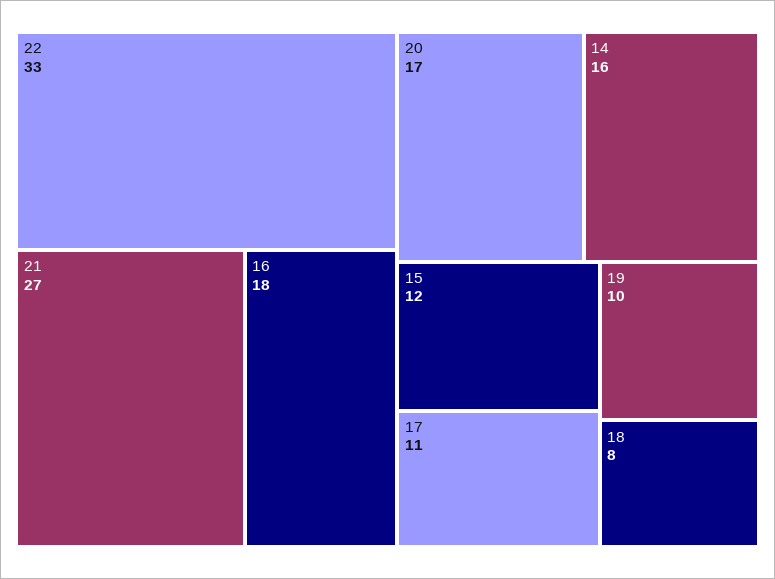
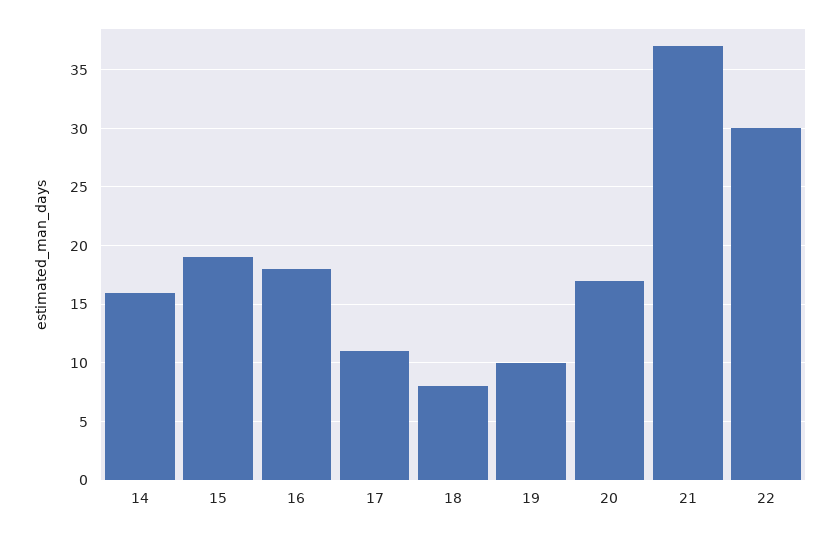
  {
-   "22": 33,
+   "22": 30,
-   "21": 27,
+   "21": 37,
    "16": 18,
    "20": 17,
    "14": 16,
-   "15": 12,
+   "15": 19,
    "17": 11,
    "19": 10,
    "18": 8
  }

